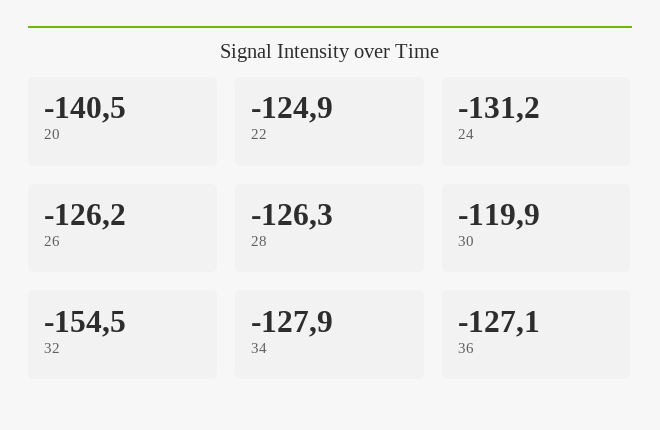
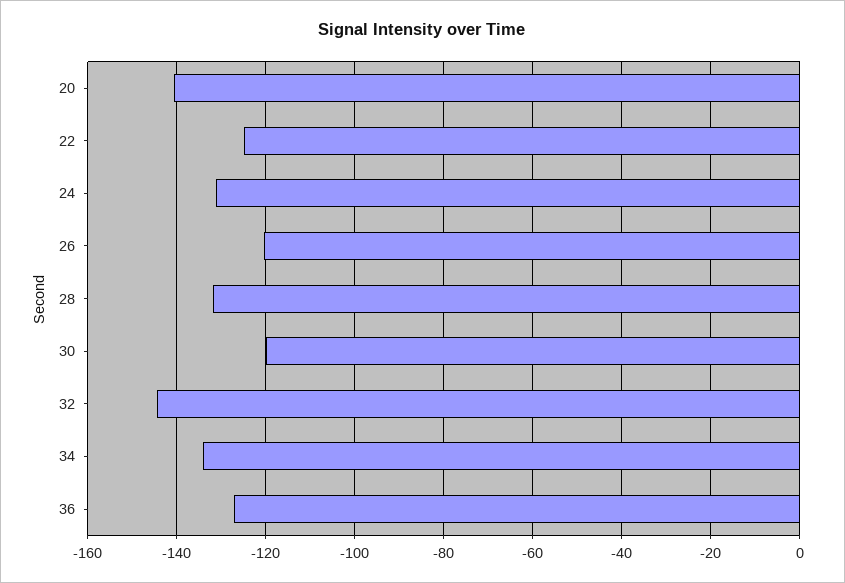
  {
    "20": -140.5,
    "22": -124.9,
    "24": -131.2,
-   "26": -126.2,
+   "26": -120,
-   "28": -126.3,
+   "28": -132,
    "30": -119.9,
-   "32": -154.5,
+   "32": -144,
-   "34": -127.9,
+   "34": -134,
    "36": -127.1
  }

